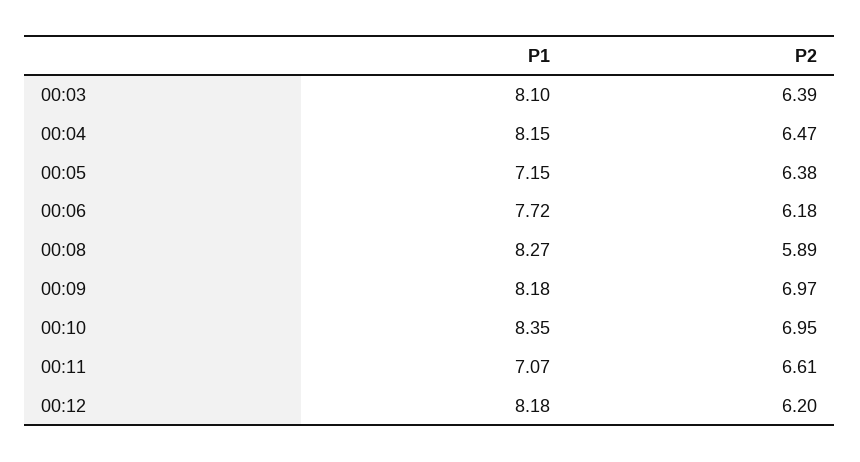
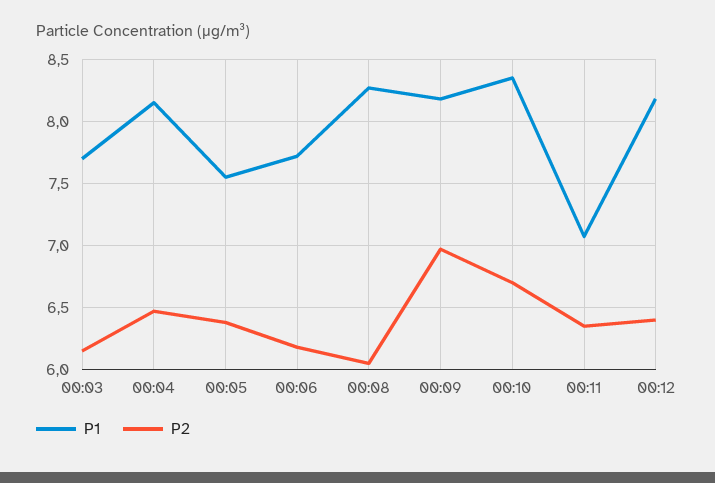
  {
    "P1": {
-     "00:03": 8.1,
+     "00:03": 7.7,
      "00:04": 8.15,
-     "00:05": 7.15,
+     "00:05": 7.55,
      "00:06": 7.72,
      "00:08": 8.27,
      "00:09": 8.18,
      "00:10": 8.35,
      "00:11": 7.07,
      "00:12": 8.18
    },
    "P2": {
-     "00:03": 6.39,
+     "00:03": 6.15,
      "00:04": 6.47,
      "00:05": 6.38,
      "00:06": 6.18,
-     "00:08": 5.89,
+     "00:08": 6.05,
      "00:09": 6.97,
-     "00:10": 6.95,
+     "00:10": 6.7,
-     "00:11": 6.61,
+     "00:11": 6.35,
-     "00:12": 6.2
+     "00:12": 6.4
    }
  }

